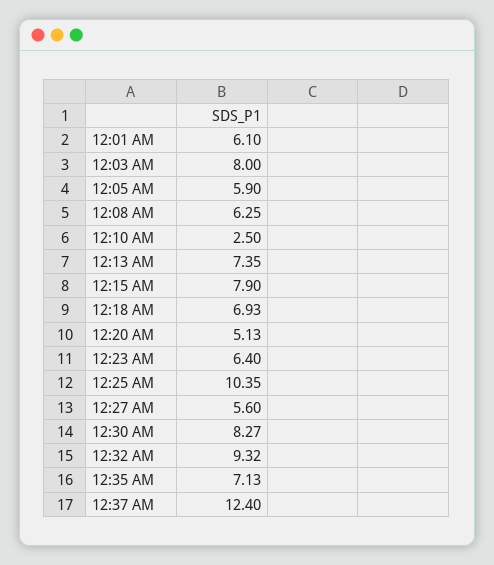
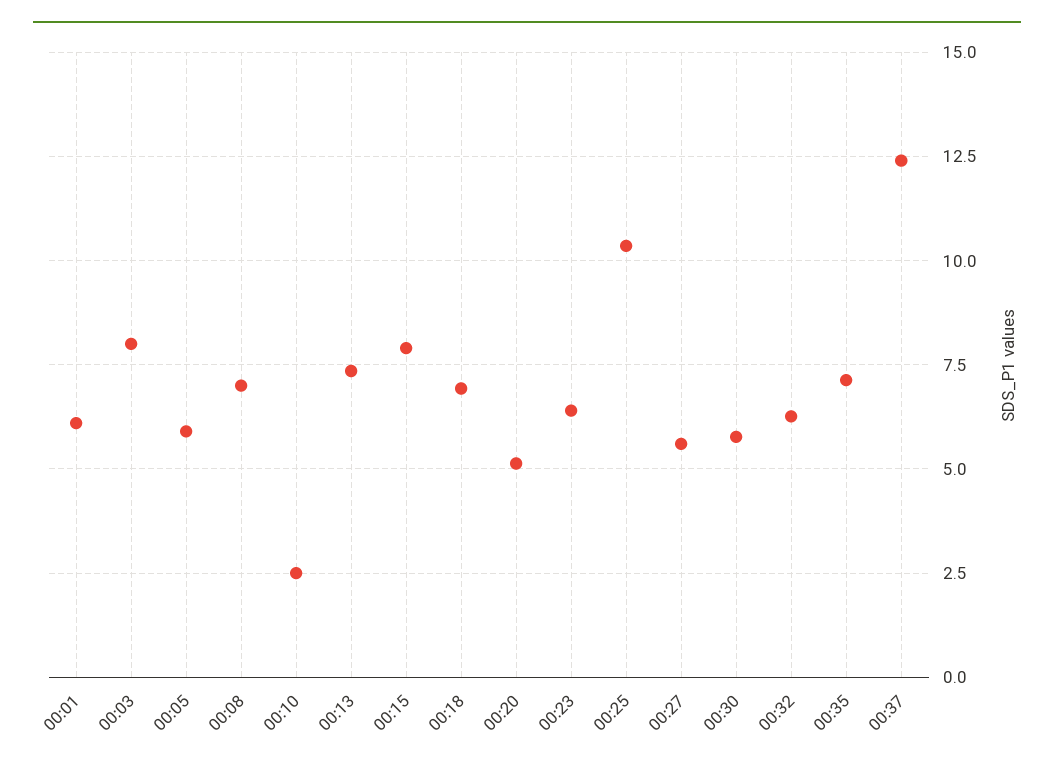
  {
    "12:01 AM": 6.1,
    "12:03 AM": 8,
    "12:05 AM": 5.9,
-   "12:08 AM": 6.25,
+   "12:08 AM": 7,
    "12:10 AM": 2.5,
    "12:13 AM": 7.35,
    "12:15 AM": 7.9,
    "12:18 AM": 6.93,
    "12:20 AM": 5.13,
    "12:23 AM": 6.4,
    "12:25 AM": 10.35,
    "12:27 AM": 5.6,
-   "12:30 AM": 8.27,
+   "12:30 AM": 5.75,
-   "12:32 AM": 9.32,
+   "12:32 AM": 6.25,
    "12:35 AM": 7.13,
    "12:37 AM": 12.4
  }

